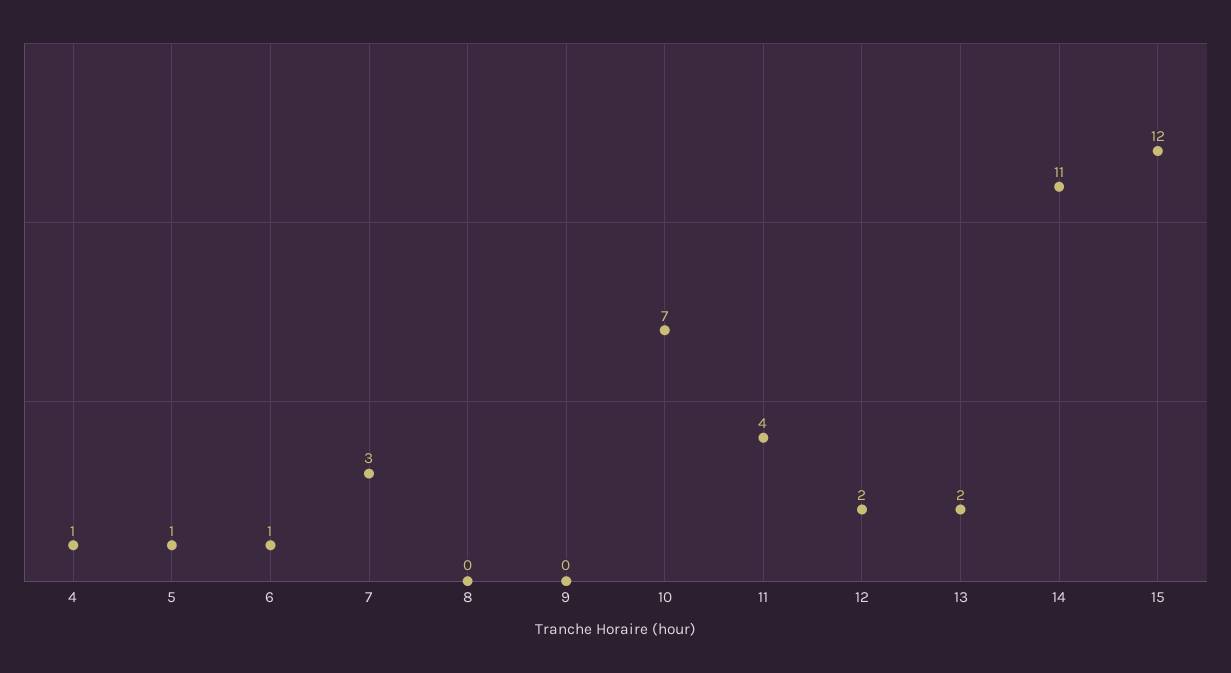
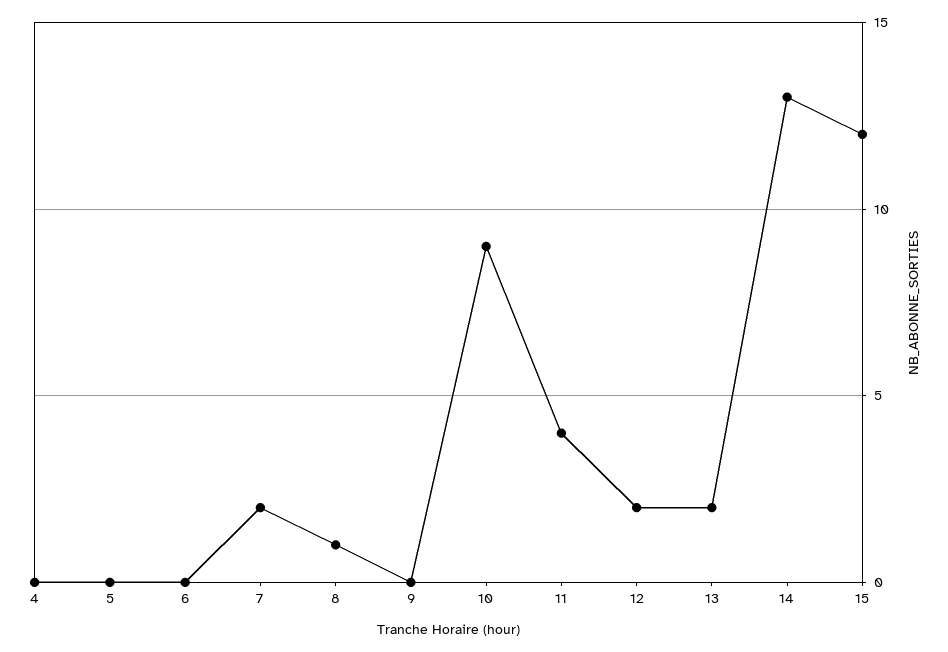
  {
-   "4": 1,
+   "4": 0,
-   "5": 1,
+   "5": 0,
-   "6": 1,
+   "6": 0,
-   "7": 3,
+   "7": 2,
-   "8": 0,
+   "8": 1,
    "9": 0,
-   "10": 7,
+   "10": 9,
    "11": 4,
    "12": 2,
    "13": 2,
-   "14": 11,
+   "14": 13,
    "15": 12
  }

